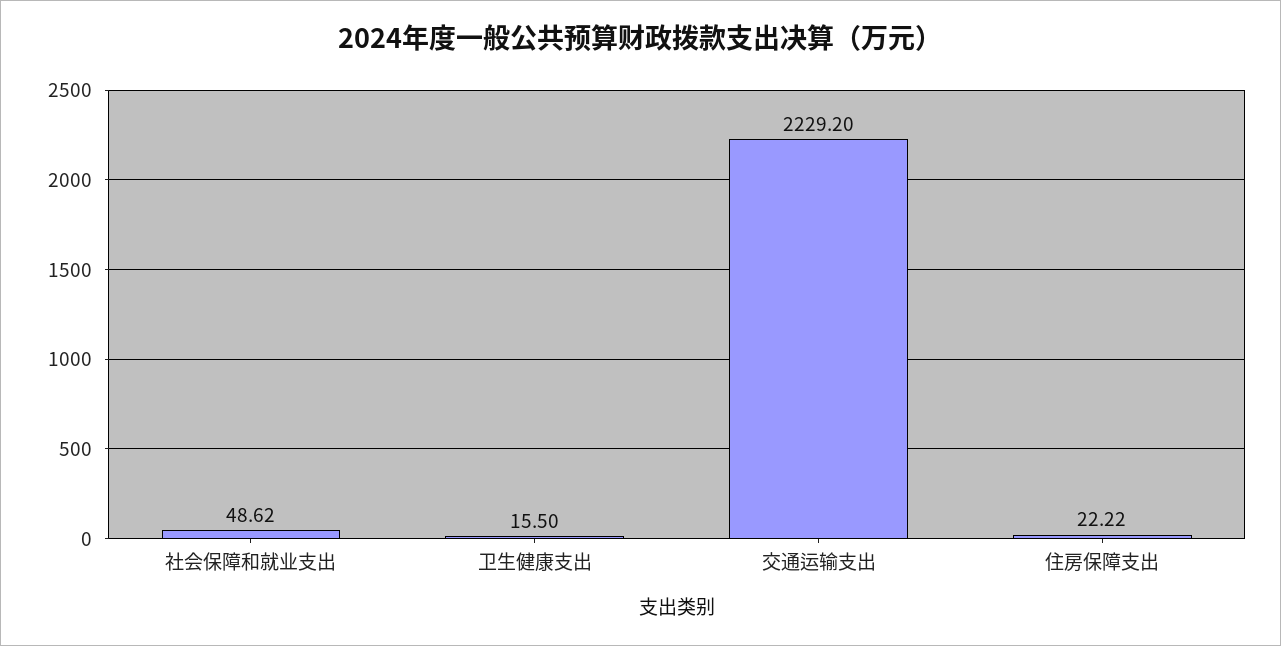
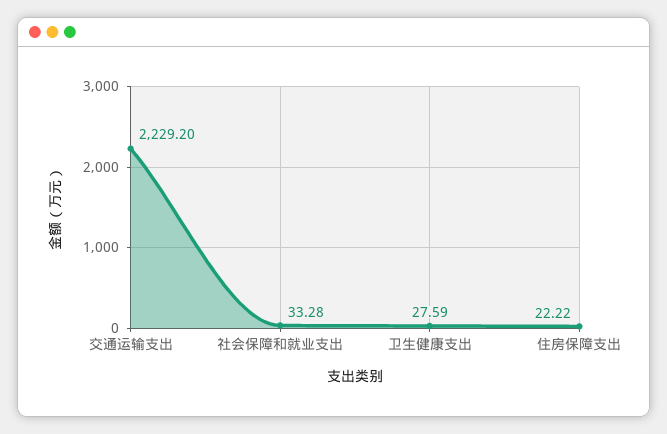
  {
-   "社会保障和就业支出": 48.62,
+   "社会保障和就业支出": 33.28,
-   "卫生健康支出": 15.5,
+   "卫生健康支出": 27.59,
    "交通运输支出": 2229.2,
    "住房保障支出": 22.22
  }

